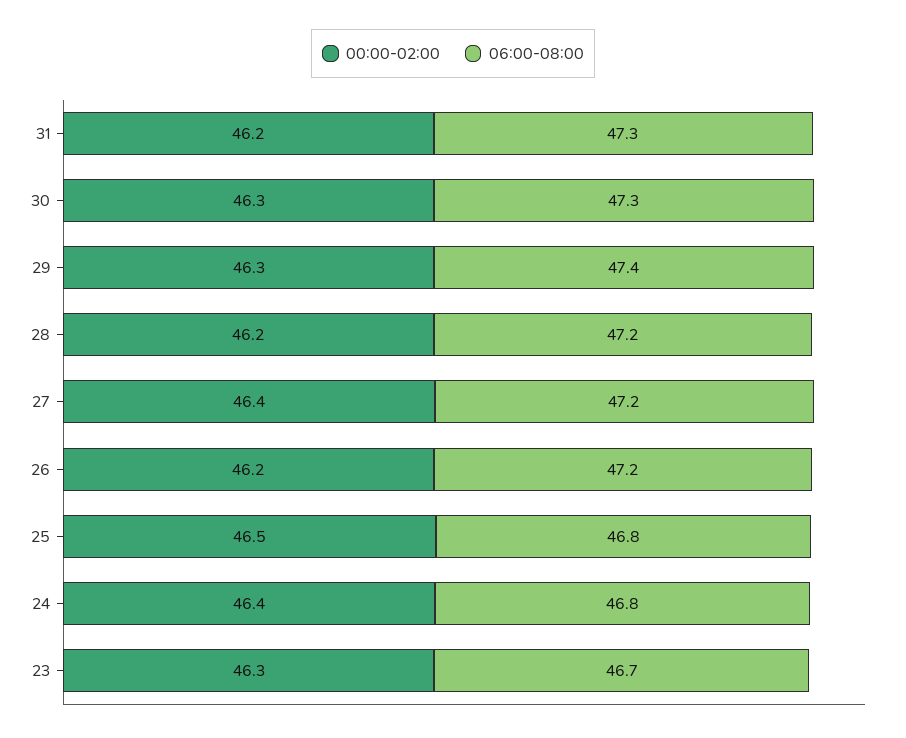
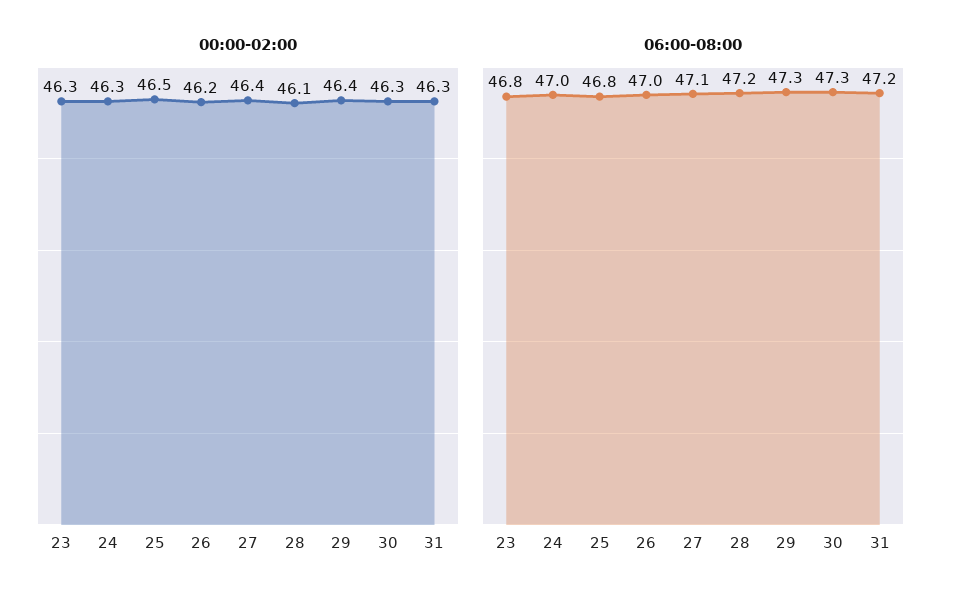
  {
    "00:00-02:00": {
-     "31": 46.2,
+     "31": 46.3,
      "30": 46.3,
-     "29": 46.3,
+     "29": 46.4,
-     "28": 46.2,
+     "28": 46.1,
      "27": 46.4,
      "26": 46.2,
      "25": 46.5,
-     "24": 46.4,
+     "24": 46.3,
      "23": 46.3
    },
    "06:00-08:00": {
-     "31": 47.3,
+     "31": 47.2,
      "30": 47.3,
-     "29": 47.4,
+     "29": 47.3,
      "28": 47.2,
-     "27": 47.2,
+     "27": 47.1,
-     "26": 47.2,
+     "26": 47,
      "25": 46.8,
-     "24": 46.8,
+     "24": 47,
-     "23": 46.7
+     "23": 46.8
    }
  }

